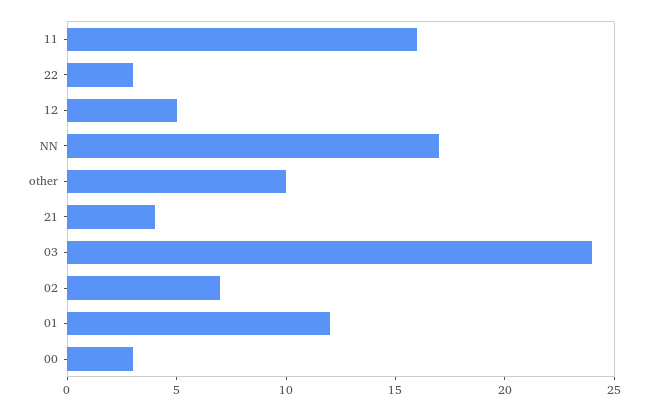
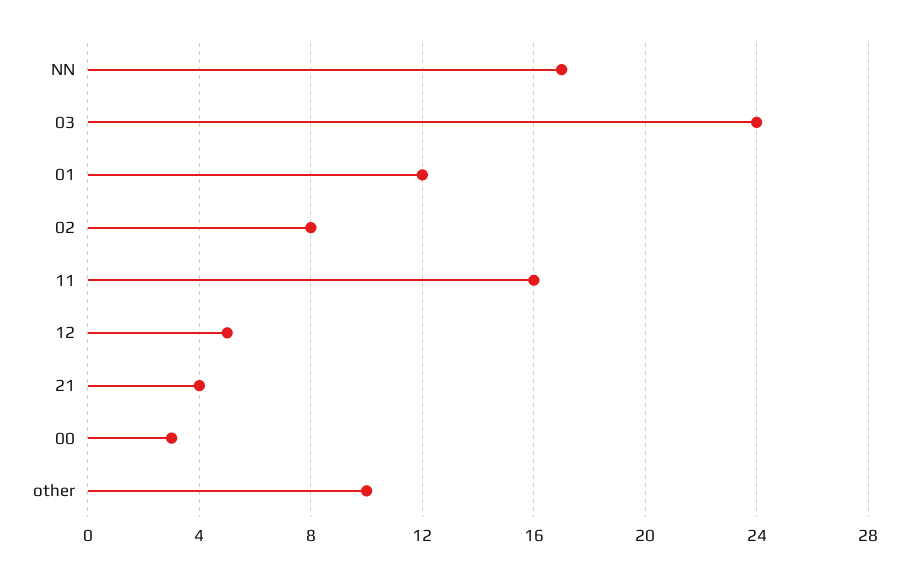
  {
    "11": 16,
-   "22": 3,
    "12": 5,
    "NN": 17,
    "other": 10,
    "21": 4,
    "03": 24,
-   "02": 7,
+   "02": 8,
    "01": 12,
    "00": 3
  }

